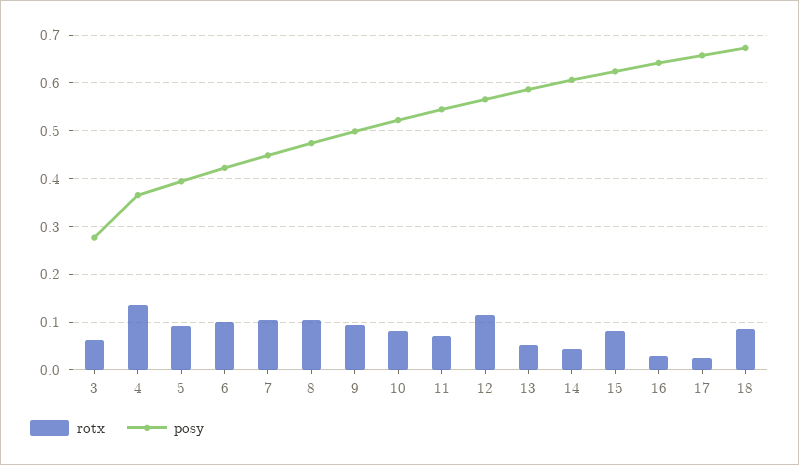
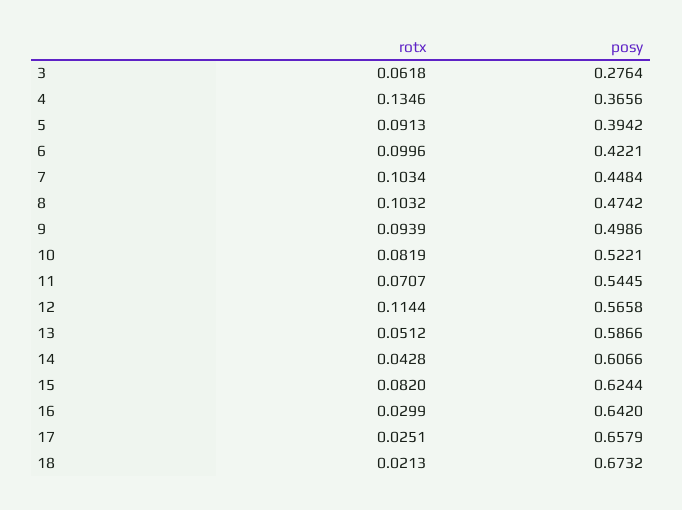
  {
    "rotx": {
      "3": 0.0618,
      "4": 0.1346,
      "5": 0.0913,
      "6": 0.0996,
      "7": 0.1034,
      "8": 0.1032,
      "9": 0.0939,
      "10": 0.0819,
      "11": 0.0707,
      "12": 0.1144,
      "13": 0.0512,
      "14": 0.0428,
      "15": 0.082,
      "16": 0.0299,
      "17": 0.0251,
-     "18": 0.08
+     "18": 0.0213
    },
    "posy": {
      "3": 0.2764,
      "4": 0.3656,
      "5": 0.3942,
      "6": 0.4221,
      "7": 0.4484,
      "8": 0.4742,
      "9": 0.4986,
      "10": 0.5221,
      "11": 0.5445,
      "12": 0.5658,
      "13": 0.5866,
      "14": 0.6066,
      "15": 0.6244,
      "16": 0.642,
      "17": 0.6579,
      "18": 0.6732
    }
  }

